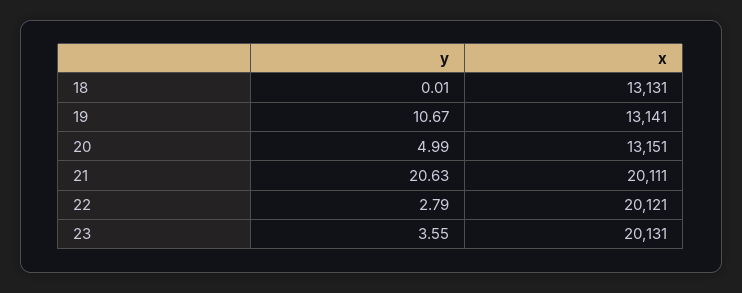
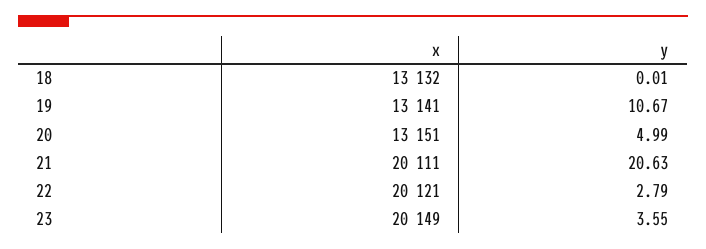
  {
    "y": {
      "18": 0.01,
      "19": 10.67,
      "20": 4.99,
      "21": 20.63,
      "22": 2.79,
      "23": 3.55
    },
    "x": {
-     "18": 13131,
+     "18": 13132,
      "19": 13141,
      "20": 13151,
      "21": 20111,
      "22": 20121,
-     "23": 20131
+     "23": 20149
    }
  }

